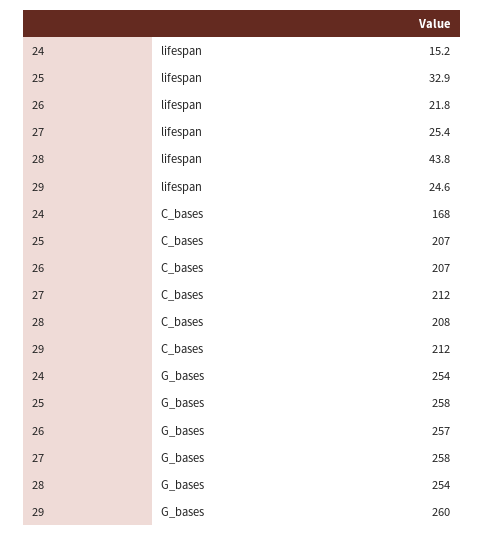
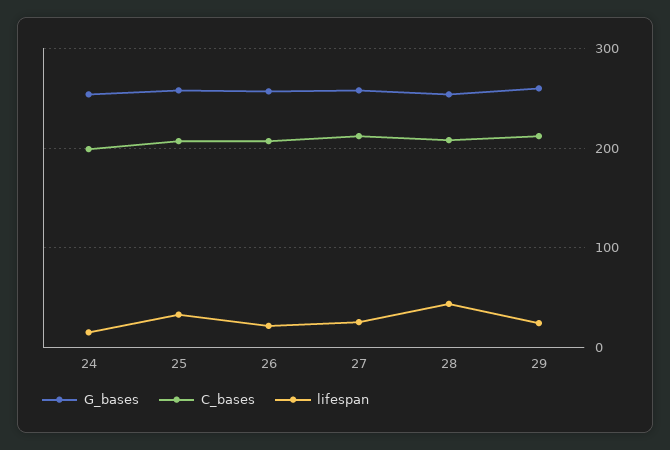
  {
    "lifespan": {
      "24": 15.2,
      "25": 32.9,
      "26": 21.8,
      "27": 25.4,
      "28": 43.8,
      "29": 24.6
    },
    "C_bases": {
-     "24": 168,
+     "24": 200,
      "25": 207,
      "26": 207,
      "27": 212,
      "28": 208,
      "29": 212
    },
    "G_bases": {
      "24": 254,
      "25": 258,
      "26": 257,
      "27": 258,
      "28": 254,
      "29": 260
    }
  }

